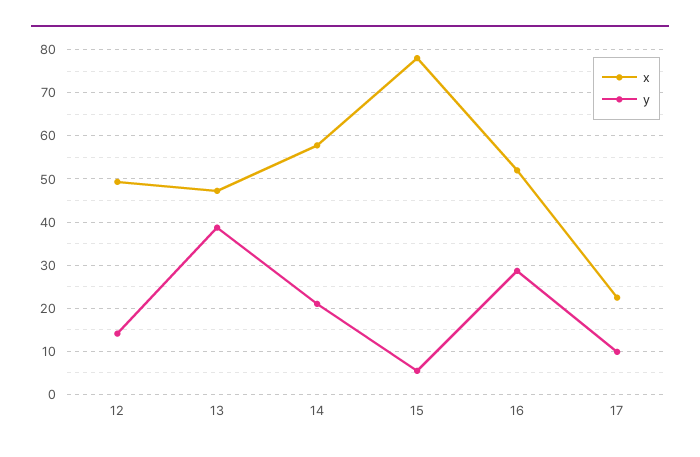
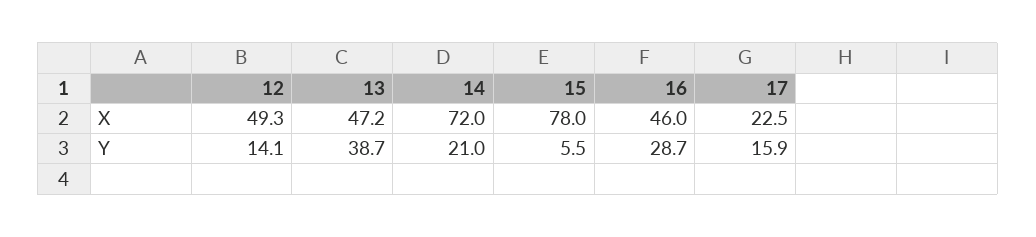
  {
    "x": {
      "12": 49.3,
      "13": 47.2,
-     "14": 58,
+     "14": 72,
      "15": 78,
-     "16": 52,
+     "16": 46,
      "17": 22.5
    },
    "y": {
      "12": 14.1,
      "13": 38.7,
      "14": 21,
      "15": 5.5,
      "16": 28.7,
-     "17": 10
+     "17": 15.9
    }
  }

